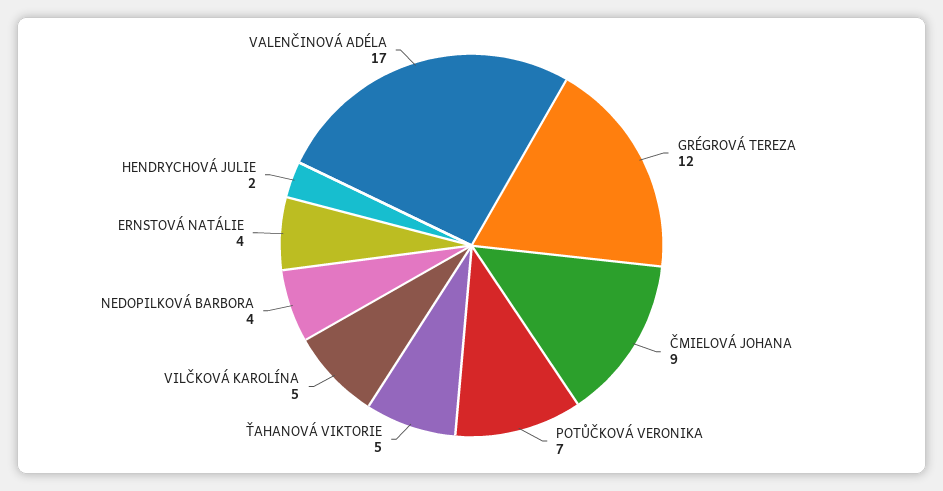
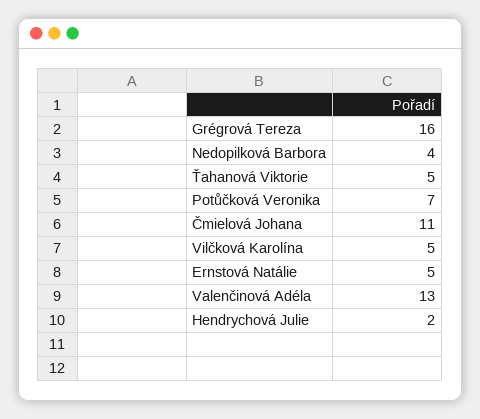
  {
-   "GRÉGROVÁ TEREZA": 12,
+   "GRÉGROVÁ TEREZA": 16,
-   "ČMIELOVÁ JOHANA": 9,
+   "ČMIELOVÁ JOHANA": 11,
    "POTŮČKOVÁ VERONIKA": 7,
    "ŤAHANOVÁ VIKTORIE": 5,
    "VILČKOVÁ KAROLÍNA": 5,
    "NEDOPILKOVÁ BARBORA": 4,
-   "ERNSTOVÁ NATÁLIE": 4,
+   "ERNSTOVÁ NATÁLIE": 5,
    "HENDRYCHOVÁ JULIE": 2,
-   "VALENČINOVÁ ADÉLA": 17
+   "VALENČINOVÁ ADÉLA": 13
  }

